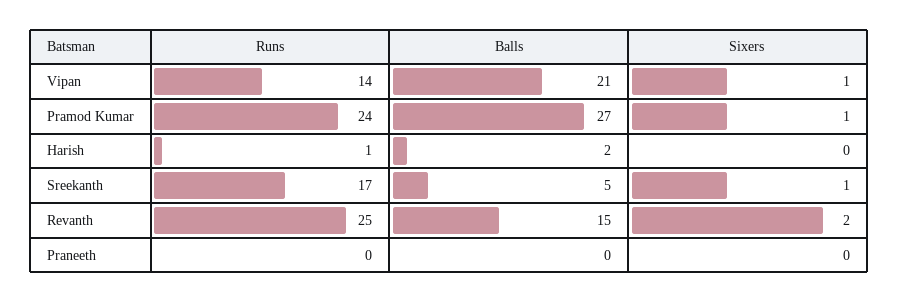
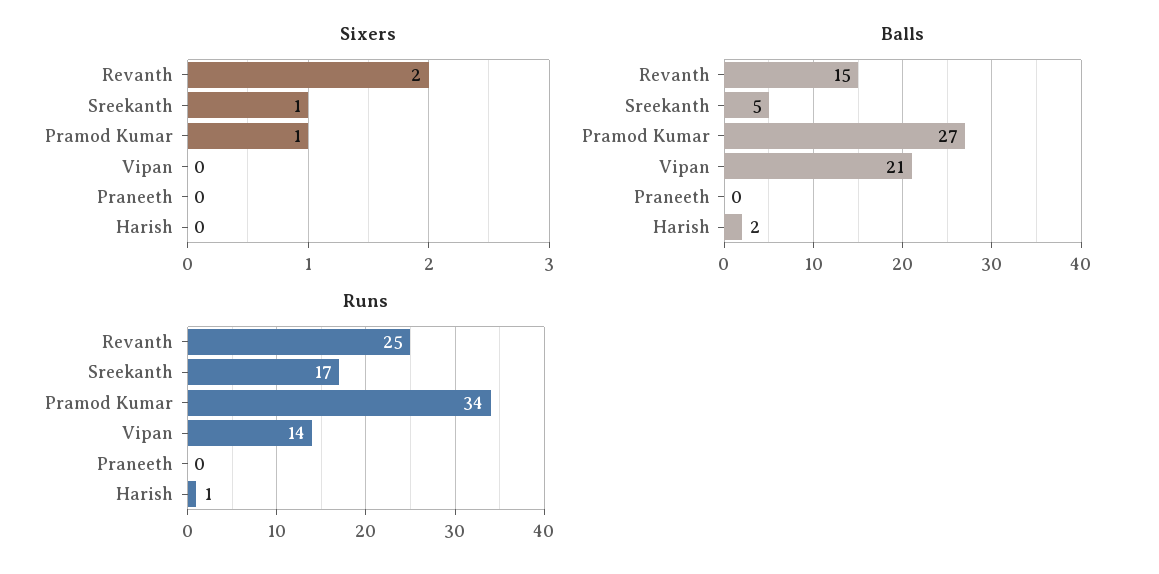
  {
    "Runs": {
      "Vipan": 14,
-     "Pramod Kumar": 24,
+     "Pramod Kumar": 34,
      "Harish": 1,
      "Sreekanth": 17,
      "Revanth": 25,
      "Praneeth": 0
    },
    "Balls": {
      "Vipan": 21,
      "Pramod Kumar": 27,
      "Harish": 2,
      "Sreekanth": 5,
      "Revanth": 15,
      "Praneeth": 0
    },
    "Sixers": {
-     "Vipan": 1,
+     "Vipan": 0,
      "Pramod Kumar": 1,
      "Harish": 0,
      "Sreekanth": 1,
      "Revanth": 2,
      "Praneeth": 0
    }
  }

